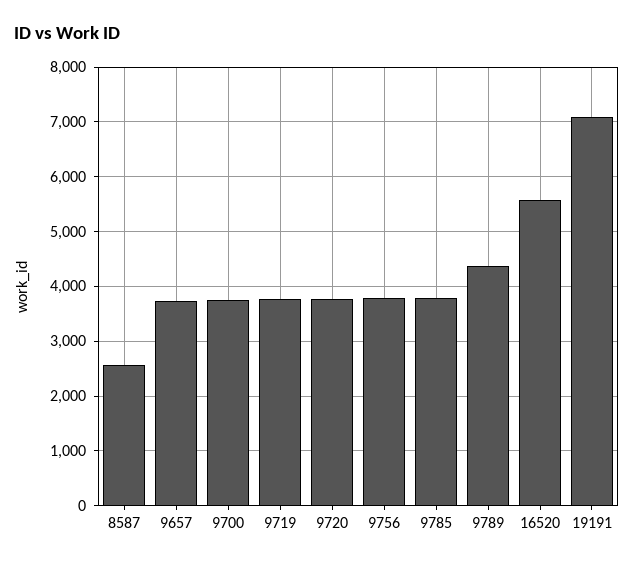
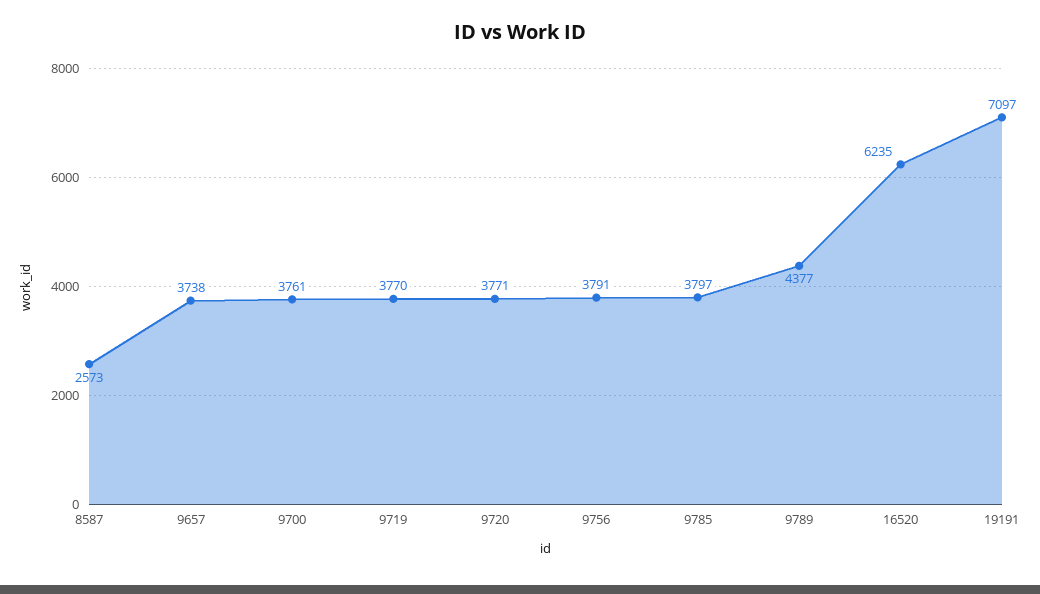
  {
    "8587": 2573,
    "9657": 3738,
    "9700": 3761,
    "9719": 3770,
    "9720": 3771,
    "9756": 3791,
    "9785": 3797,
    "9789": 4377,
-   "16520": 5600,
+   "16520": 6235,
    "19191": 7097
  }

